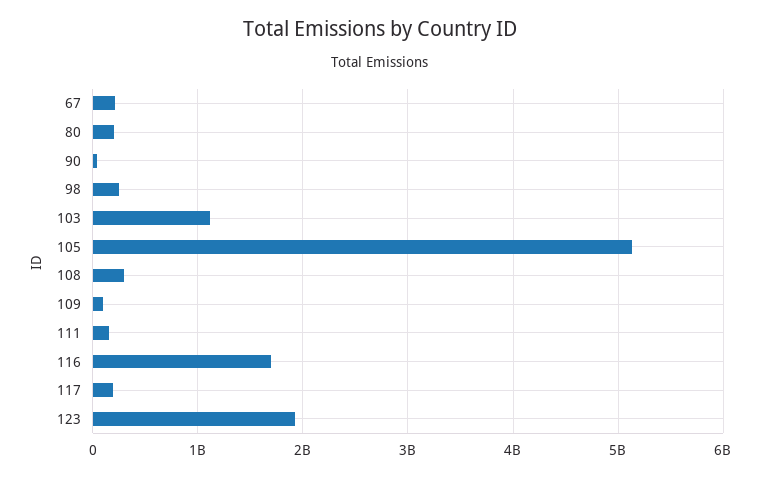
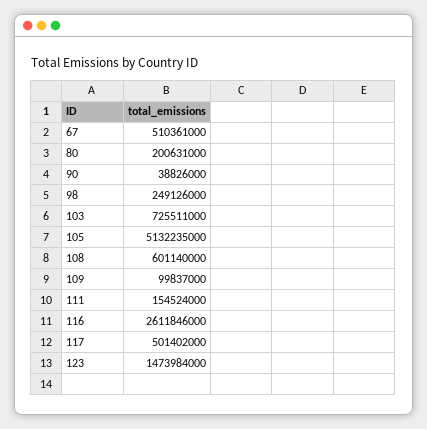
  {
-   "67": 200000000,
+   "67": 510361000,
    "80": 200631000,
    "90": 38826000,
    "98": 249126000,
-   "103": 1100000000,
+   "103": 725511000,
    "105": 5132235000,
-   "108": 300000000,
+   "108": 601140000,
    "109": 99837000,
    "111": 154524000,
-   "116": 1700000000,
+   "116": 2611846000,
-   "117": 200000000,
+   "117": 501402000,
-   "123": 1900000000
+   "123": 1473984000
  }

